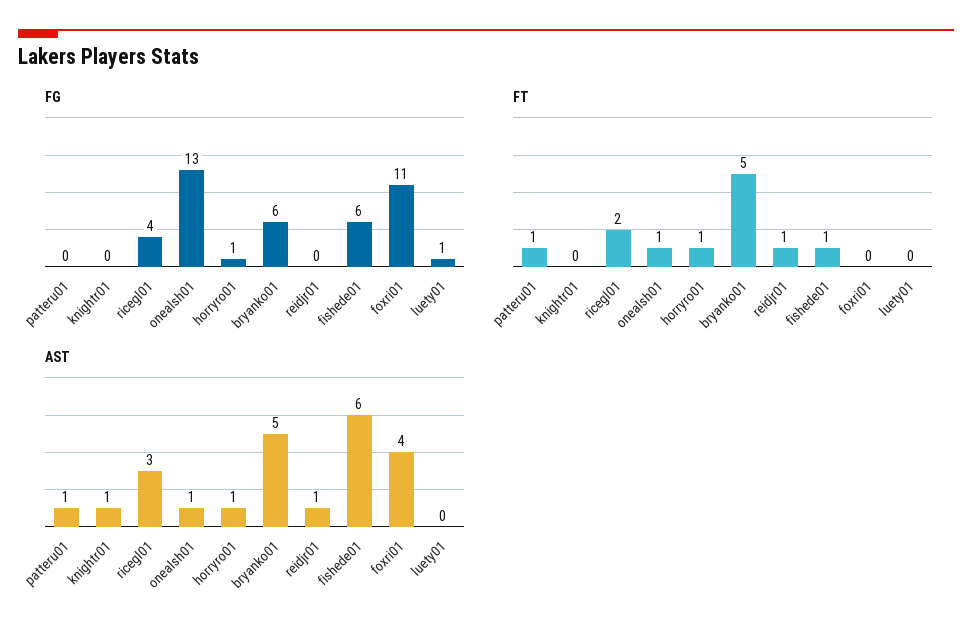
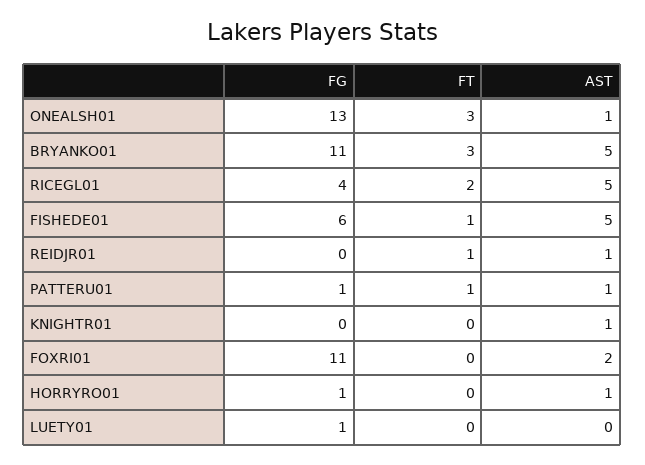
  {
    "FG": {
-     "patteru01": 0,
+     "patteru01": 1,
      "knightr01": 0,
      "ricegl01": 4,
      "onealsh01": 13,
      "horryro01": 1,
-     "bryanko01": 6,
+     "bryanko01": 11,
      "reidjr01": 0,
      "fishede01": 6,
      "foxri01": 11,
      "luety01": 1
    },
    "FT": {
      "patteru01": 1,
      "knightr01": 0,
      "ricegl01": 2,
-     "onealsh01": 1,
+     "onealsh01": 3,
-     "horryro01": 1,
+     "horryro01": 0,
-     "bryanko01": 5,
+     "bryanko01": 3,
      "reidjr01": 1,
      "fishede01": 1,
      "foxri01": 0,
      "luety01": 0
    },
    "AST": {
      "patteru01": 1,
      "knightr01": 1,
-     "ricegl01": 3,
+     "ricegl01": 5,
      "onealsh01": 1,
      "horryro01": 1,
      "bryanko01": 5,
      "reidjr01": 1,
-     "fishede01": 6,
+     "fishede01": 5,
-     "foxri01": 4,
+     "foxri01": 2,
      "luety01": 0
    }
  }

